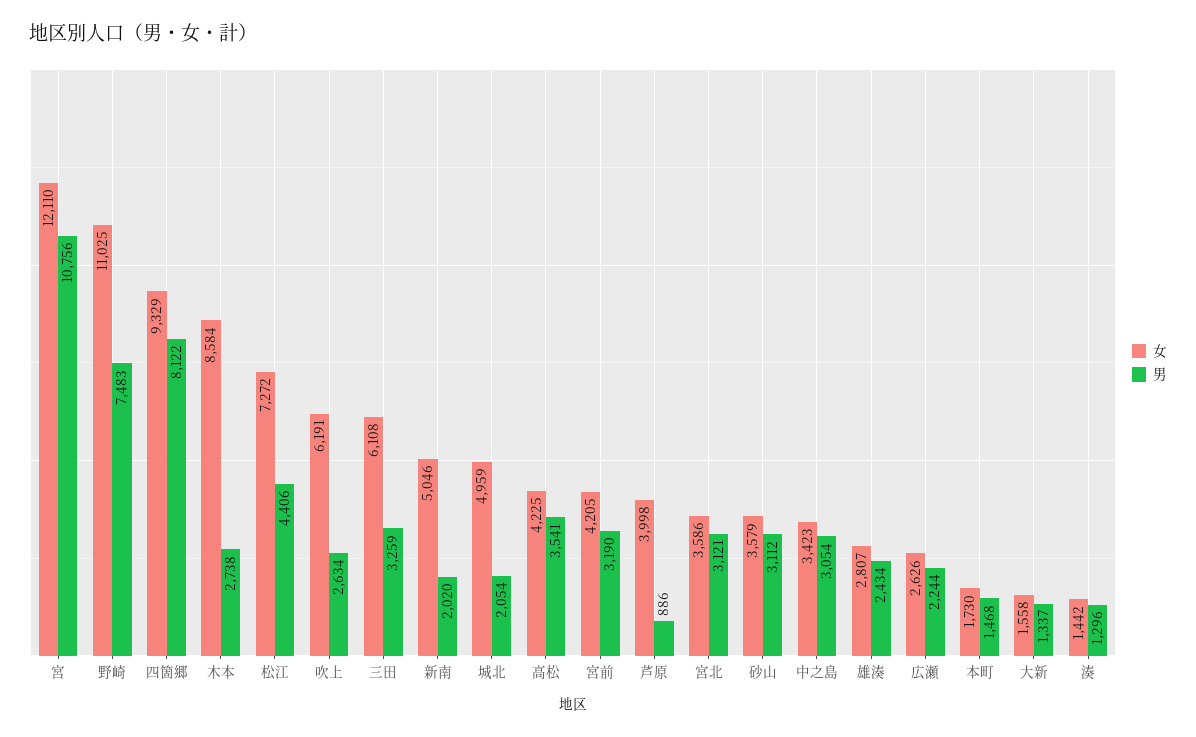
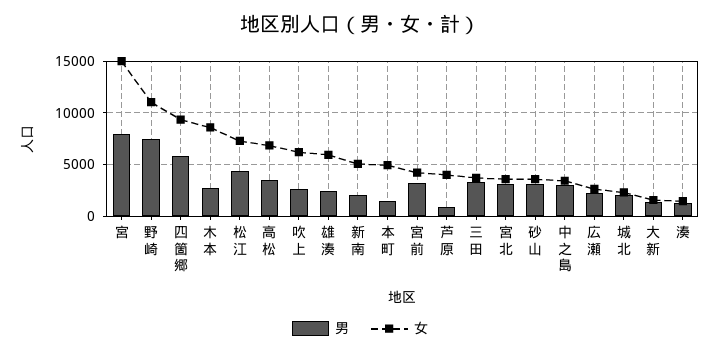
  {
    "女": {
-     "宮": 12110,
+     "宮": 15000,
      "野崎": 11025,
      "四箇郷": 9329,
      "木本": 8584,
      "松江": 7272,
      "吹上": 6191,
-     "三田": 6108,
+     "三田": 4000,
      "新南": 5046,
-     "城北": 4959,
+     "城北": 2000,
-     "高松": 4225,
+     "高松": 7000,
      "宮前": 4205,
      "芦原": 3998,
      "宮北": 3586,
      "砂山": 3579,
      "中之島": 3423,
-     "雄湊": 2807,
+     "雄湊": 6000,
      "広瀬": 2626,
-     "本町": 1730,
+     "本町": 5000,
      "大新": 1558,
      "湊": 1442
    },
    "男": {
-     "宮": 10756,
+     "宮": 8000,
      "野崎": 7483,
-     "四箇郷": 8122,
+     "四箇郷": 6000,
      "木本": 2738,
      "松江": 4406,
      "吹上": 2634,
      "三田": 3259,
      "新南": 2020,
      "城北": 2054,
      "高松": 3541,
      "宮前": 3190,
      "芦原": 886,
      "宮北": 3121,
      "砂山": 3112,
      "中之島": 3054,
      "雄湊": 2434,
      "広瀬": 2244,
      "本町": 1468,
      "大新": 1337,
      "湊": 1296
    }
  }

